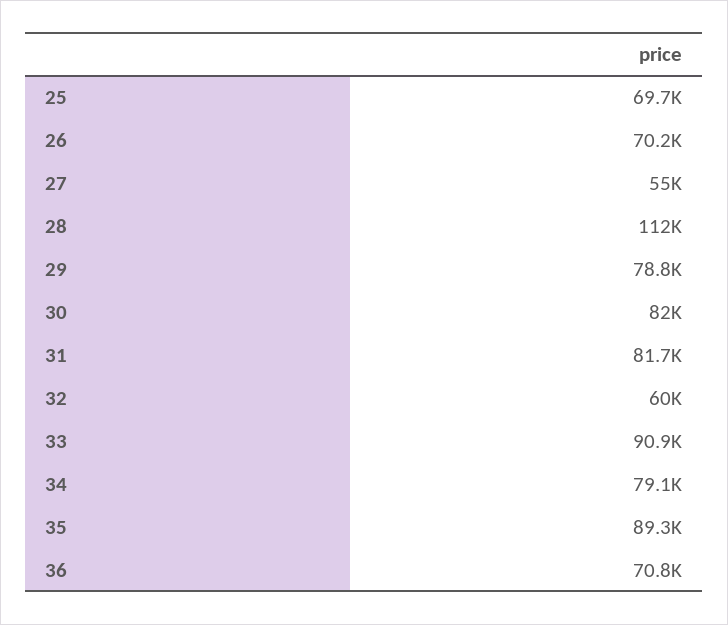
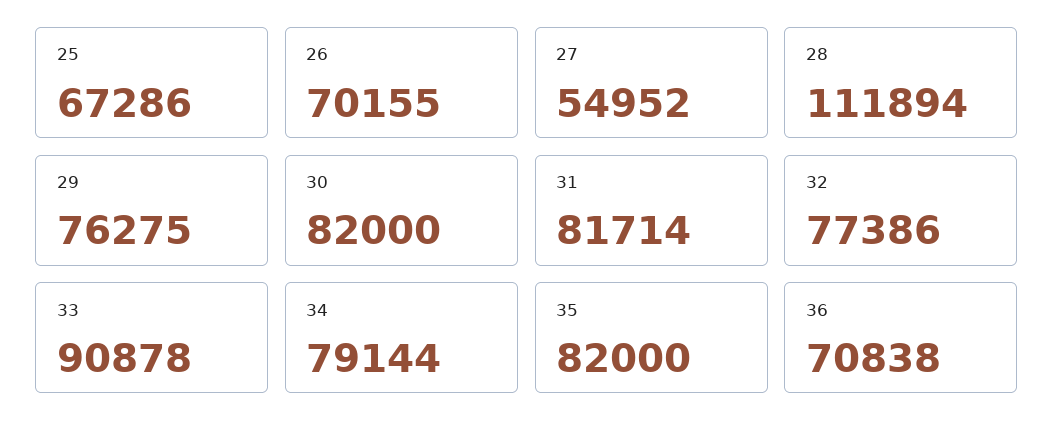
  {
-   "25": 69700,
+   "25": 67286,
    "26": 70155,
    "27": 54952,
    "28": 111894,
-   "29": 78800,
+   "29": 76275,
    "30": 82000,
    "31": 81714,
-   "32": 60000,
+   "32": 77386,
    "33": 90878,
    "34": 79144,
-   "35": 89300,
+   "35": 82000,
    "36": 70838
  }

